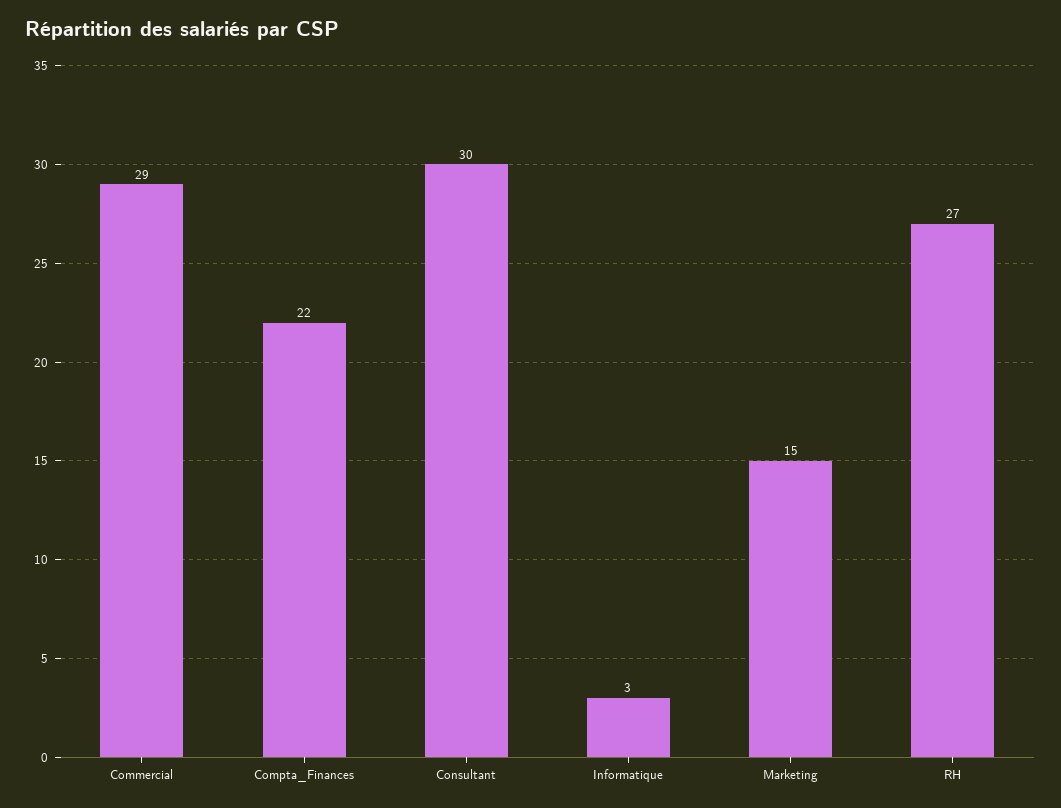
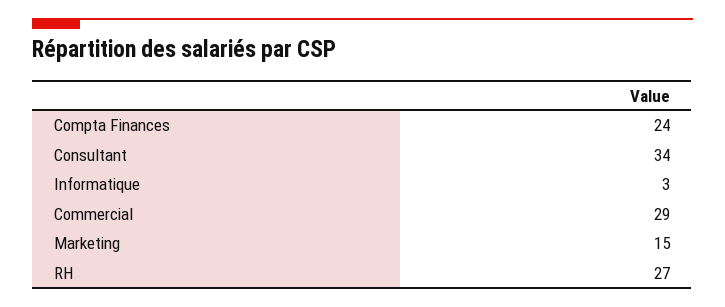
  {
    "Commercial": 29,
-   "Compta_Finances": 22,
+   "Compta_Finances": 24,
-   "Consultant": 30,
+   "Consultant": 34,
    "Informatique": 3,
    "Marketing": 15,
    "RH": 27
  }

